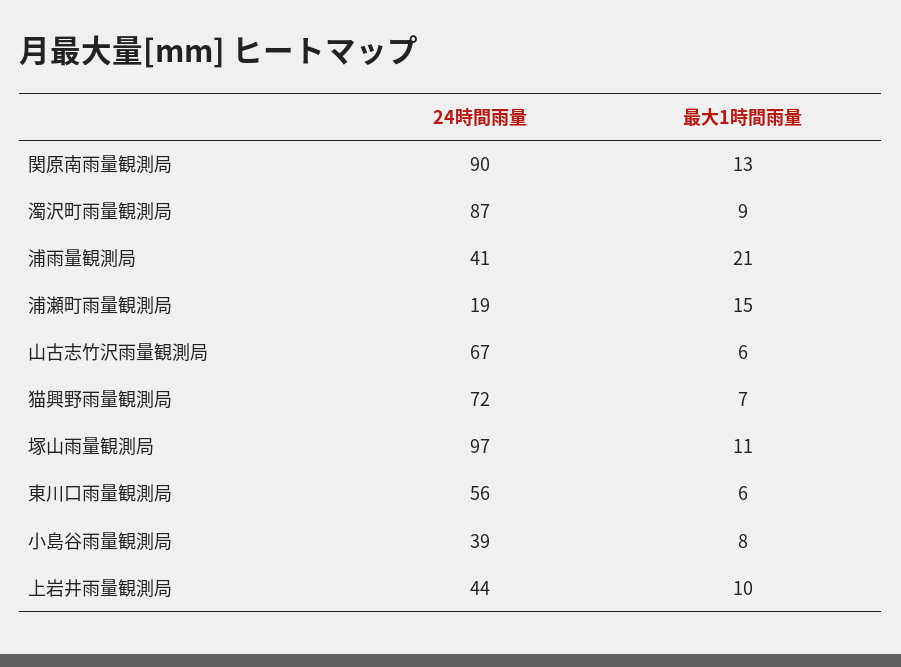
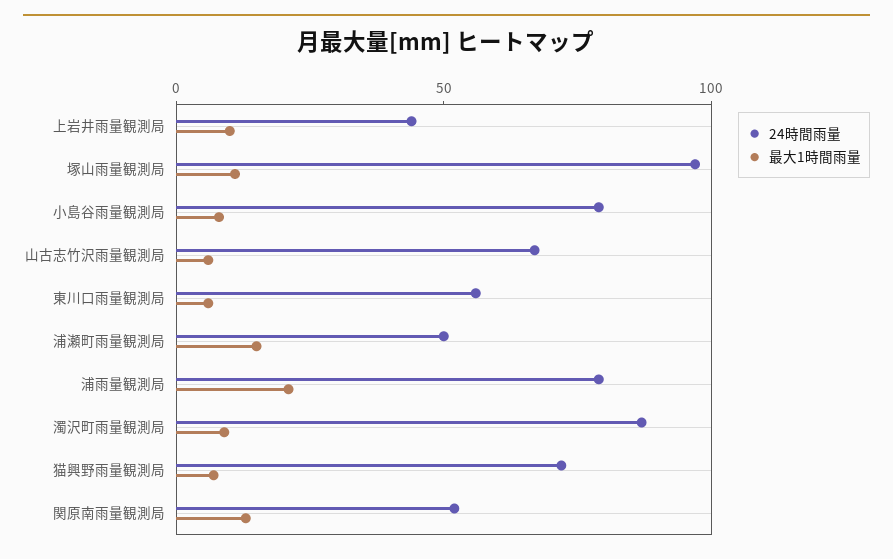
  {
    "24時間雨量": {
-     "関原南雨量観測局": 90,
+     "関原南雨量観測局": 50,
      "濁沢町雨量観測局": 87,
-     "浦雨量観測局": 41,
+     "浦雨量観測局": 80,
-     "浦瀬町雨量観測局": 19,
+     "浦瀬町雨量観測局": 50,
      "山古志竹沢雨量観測局": 67,
      "猫興野雨量観測局": 72,
      "塚山雨量観測局": 97,
      "東川口雨量観測局": 56,
-     "小島谷雨量観測局": 39,
+     "小島谷雨量観測局": 80,
      "上岩井雨量観測局": 44
    },
    "最大1時間雨量": {
      "関原南雨量観測局": 13,
      "濁沢町雨量観測局": 9,
      "浦雨量観測局": 21,
      "浦瀬町雨量観測局": 15,
      "山古志竹沢雨量観測局": 6,
      "猫興野雨量観測局": 7,
      "塚山雨量観測局": 11,
      "東川口雨量観測局": 6,
      "小島谷雨量観測局": 8,
      "上岩井雨量観測局": 10
    }
  }

